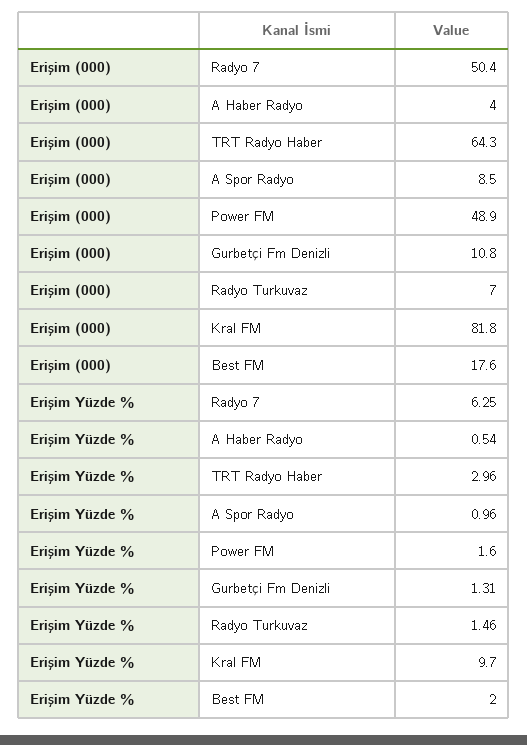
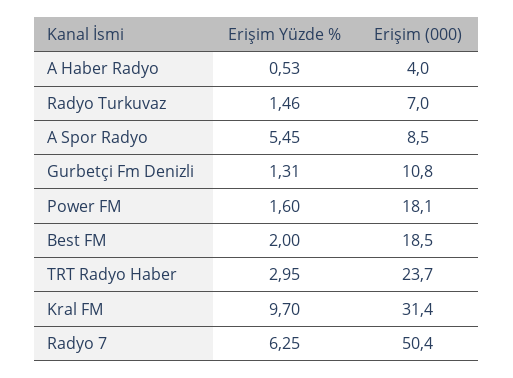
  {
    "Erişim (000)": {
      "Radyo 7": 50.4,
      "A Haber Radyo": 4,
-     "TRT Radyo Haber": 64.3,
+     "TRT Radyo Haber": 23.7,
      "A Spor Radyo": 8.5,
-     "Power FM": 48.9,
+     "Power FM": 18.1,
      "Gurbetçi Fm Denizli": 10.8,
      "Radyo Turkuvaz": 7,
-     "Kral FM": 81.8,
+     "Kral FM": 31.4,
-     "Best FM": 17.6
+     "Best FM": 18.5
    },
    "Erişim Yüzde %": {
      "Radyo 7": 6.25,
-     "A Haber Radyo": 0.54,
+     "A Haber Radyo": 0.53,
-     "TRT Radyo Haber": 2.96,
+     "TRT Radyo Haber": 2.95,
-     "A Spor Radyo": 0.96,
+     "A Spor Radyo": 5.45,
      "Power FM": 1.6,
      "Gurbetçi Fm Denizli": 1.31,
      "Radyo Turkuvaz": 1.46,
      "Kral FM": 9.7,
      "Best FM": 2
    }
  }

